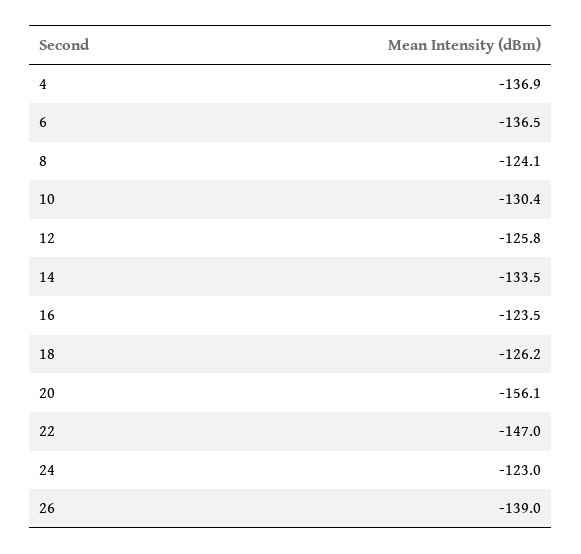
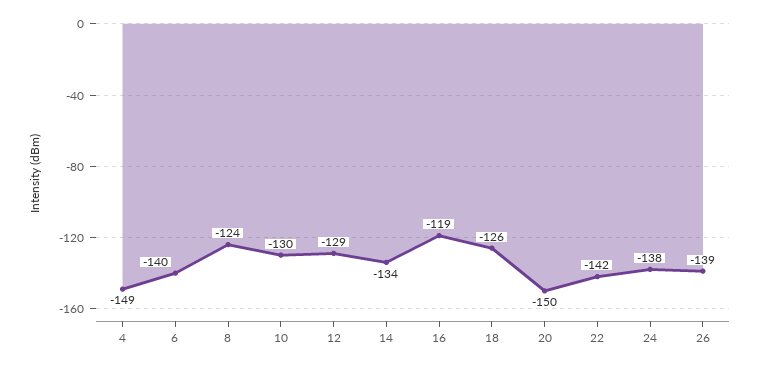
  {
-   "4": -136.9,
+   "4": -149,
-   "6": -136.5,
+   "6": -140,
    "8": -124.1,
    "10": -130.4,
-   "12": -125.8,
+   "12": -129,
    "14": -133.5,
-   "16": -123.5,
+   "16": -119,
    "18": -126.2,
-   "20": -156.1,
+   "20": -150,
-   "22": -147,
+   "22": -142,
-   "24": -123,
+   "24": -138,
    "26": -139
  }

